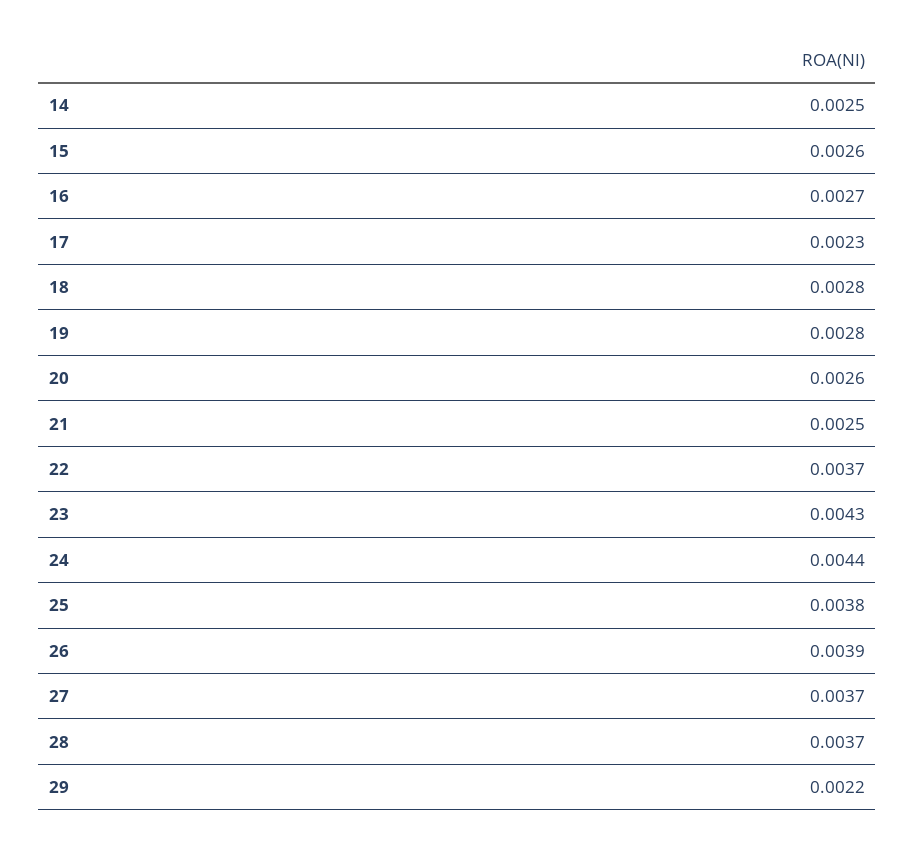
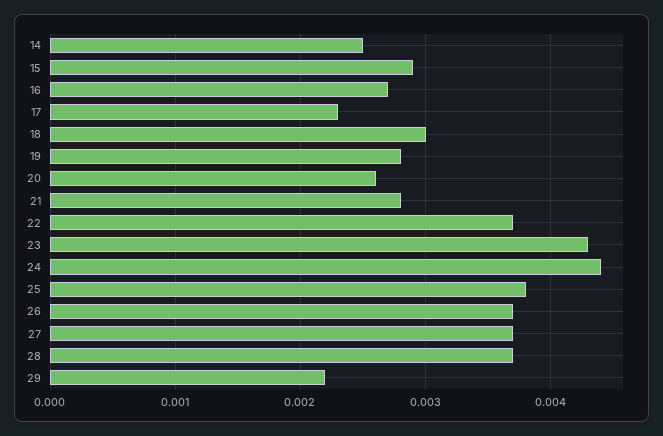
  {
    "14": 0.0025,
-   "15": 0.0026,
+   "15": 0.0029,
    "16": 0.0027,
    "17": 0.0023,
-   "18": 0.0028,
+   "18": 0.003,
    "19": 0.0028,
    "20": 0.0026,
-   "21": 0.0025,
+   "21": 0.0028,
    "22": 0.0037,
    "23": 0.0043,
    "24": 0.0044,
    "25": 0.0038,
-   "26": 0.0039,
+   "26": 0.0037,
    "27": 0.0037,
    "28": 0.0037,
    "29": 0.0022
  }

